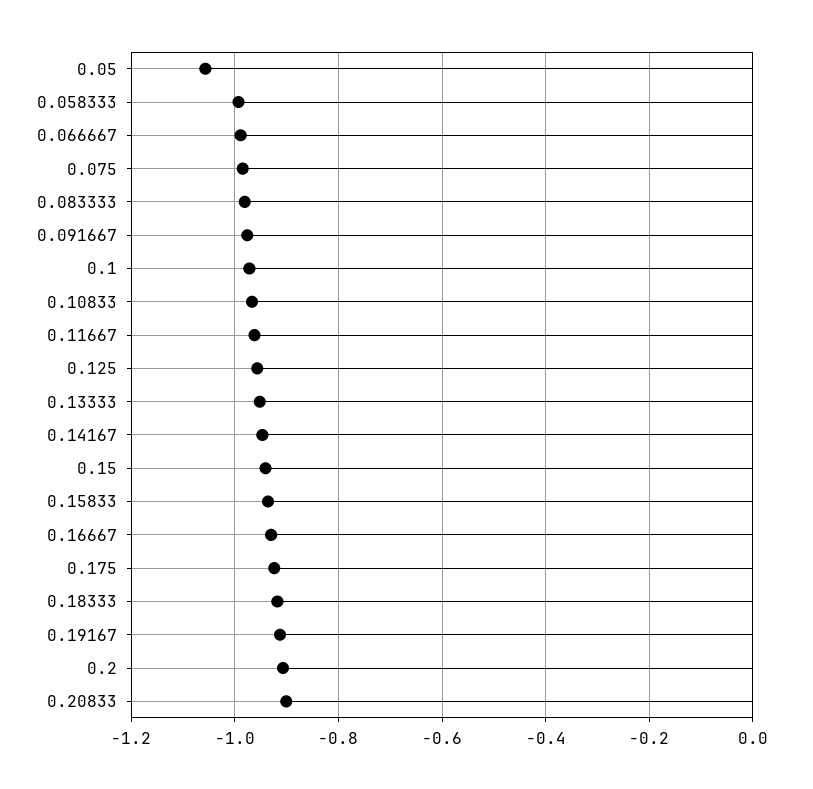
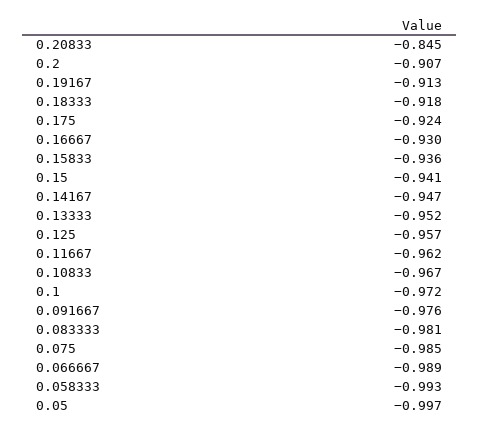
  {
-   "0.05": -1.06,
+   "0.05": -0.997,
    "0.058333": -0.993,
    "0.066667": -0.989,
    "0.075": -0.985,
    "0.083333": -0.981,
    "0.091667": -0.976,
    "0.1": -0.972,
    "0.10833": -0.967,
    "0.11667": -0.962,
    "0.125": -0.957,
    "0.13333": -0.952,
    "0.14167": -0.947,
    "0.15": -0.941,
    "0.15833": -0.936,
    "0.16667": -0.93,
    "0.175": -0.924,
    "0.18333": -0.918,
    "0.19167": -0.913,
    "0.2": -0.907,
-   "0.20833": -0.9
+   "0.20833": -0.845
  }

